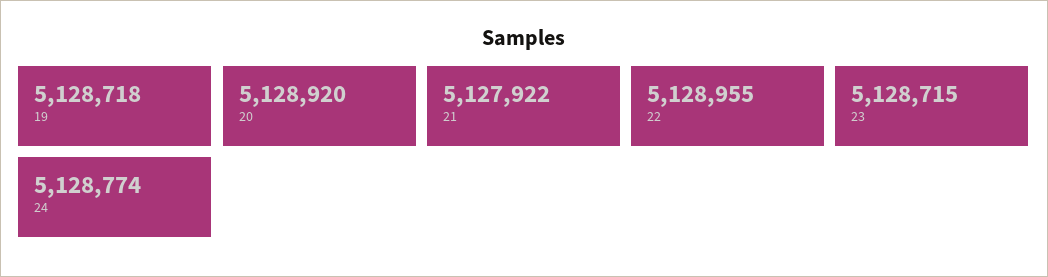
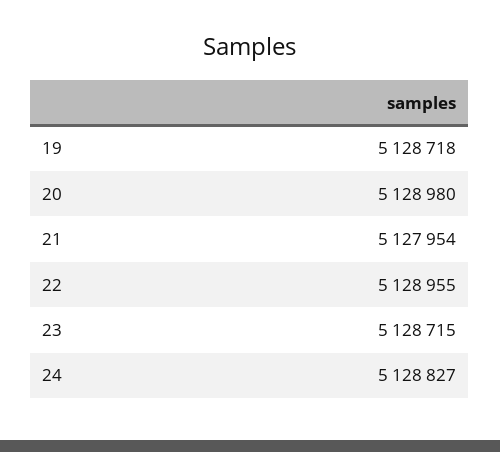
  {
    "19": 5128718,
-   "20": 5128920,
+   "20": 5128980,
-   "21": 5127922,
+   "21": 5127954,
    "22": 5128955,
    "23": 5128715,
-   "24": 5128774
+   "24": 5128827
  }

